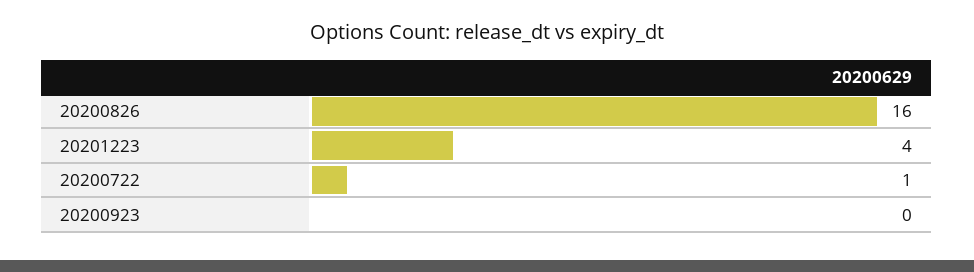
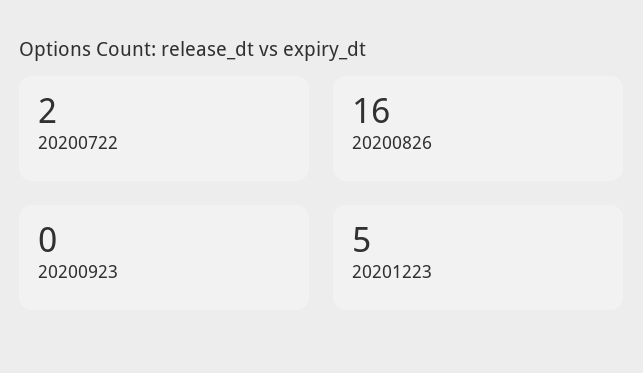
  {
    "20200826": 16,
-   "20201223": 4,
+   "20201223": 5,
-   "20200722": 1,
+   "20200722": 2,
    "20200923": 0
  }

